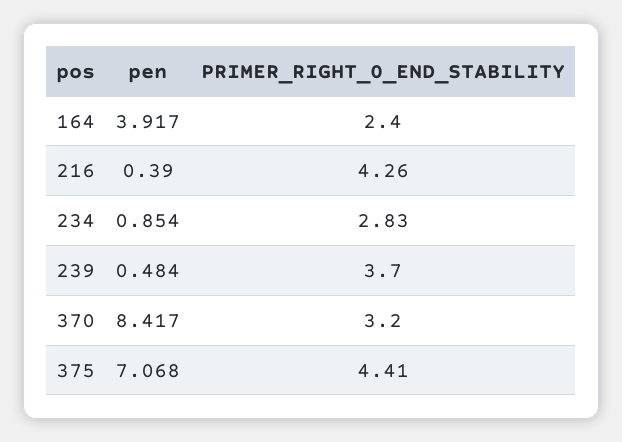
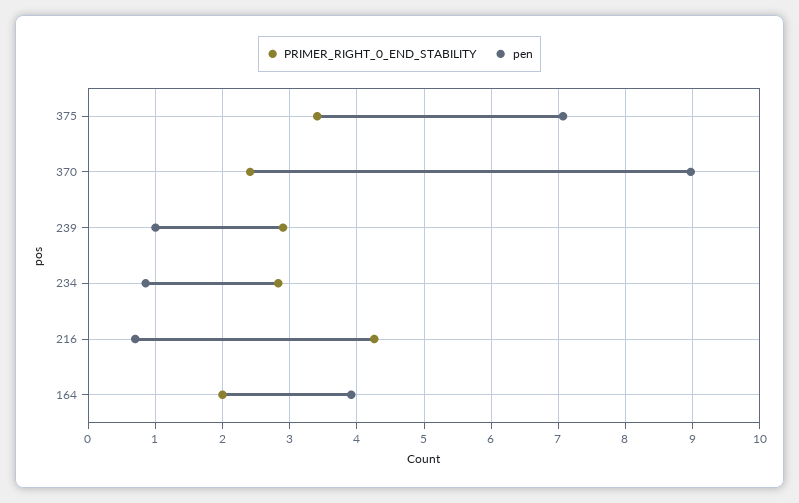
  {
    "pen": {
      "164": 3.917,
-     "216": 0.39,
+     "216": 0.7,
      "234": 0.854,
-     "239": 0.484,
+     "239": 1,
-     "370": 8.417,
+     "370": 9,
      "375": 7.068
    },
    "PRIMER_RIGHT_0_END_STABILITY": {
-     "164": 2.4,
+     "164": 2,
      "216": 4.26,
      "234": 2.83,
-     "239": 3.7,
+     "239": 2.9,
-     "370": 3.2,
+     "370": 2.4,
-     "375": 4.41
+     "375": 3.4
    }
  }

